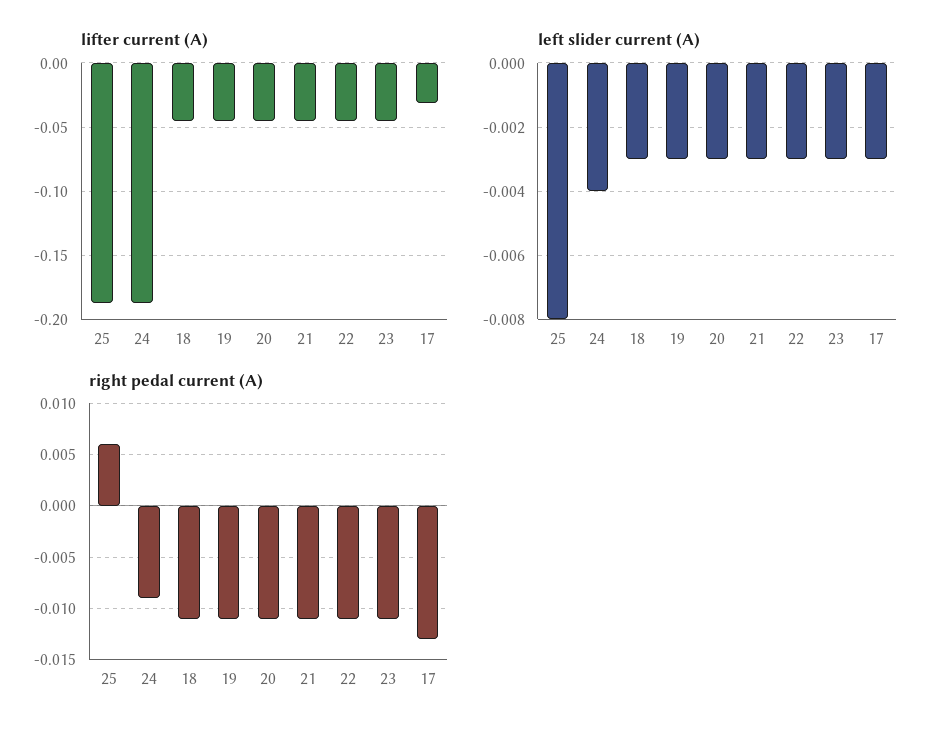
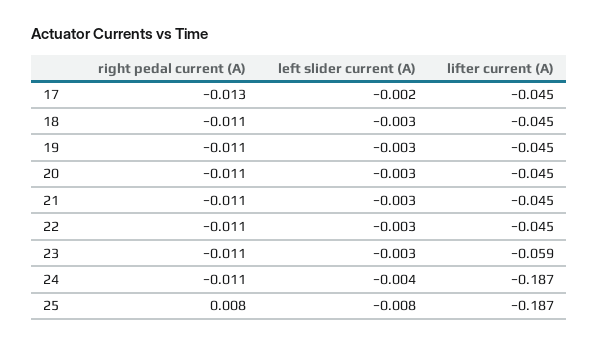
  {
    "lifter current (A)": {
      "25": -0.187,
      "24": -0.187,
      "18": -0.045,
      "19": -0.045,
      "20": -0.045,
      "21": -0.045,
      "22": -0.045,
-     "23": -0.045,
+     "23": -0.059,
-     "17": -0.03
+     "17": -0.045
    },
    "left slider current (A)": {
      "25": -0.008,
      "24": -0.004,
      "18": -0.003,
      "19": -0.003,
      "20": -0.003,
      "21": -0.003,
      "22": -0.003,
      "23": -0.003,
-     "17": -0.003
+     "17": -0.002
    },
    "right pedal current (A)": {
-     "25": 0.006,
+     "25": 0.008,
-     "24": -0.009,
+     "24": -0.011,
      "18": -0.011,
      "19": -0.011,
      "20": -0.011,
      "21": -0.011,
      "22": -0.011,
      "23": -0.011,
      "17": -0.013
    }
  }

